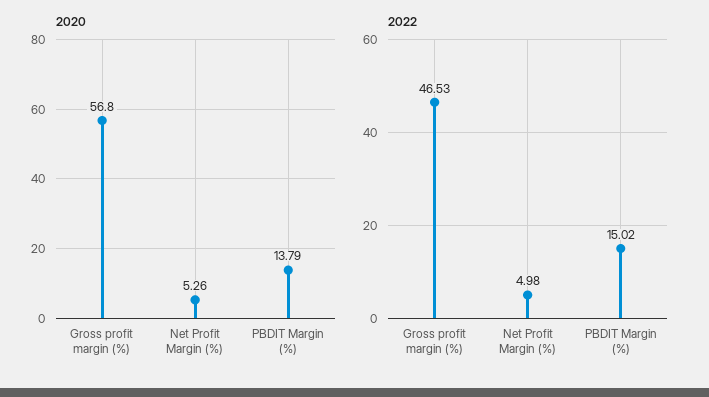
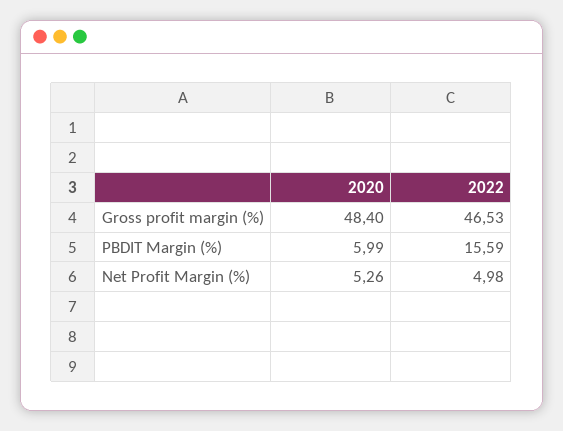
  {
    "2020": {
-     "Gross profit margin (%)": 56.8,
+     "Gross profit margin (%)": 48.4,
      "Net Profit Margin (%)": 5.26,
-     "PBDIT Margin (%)": 13.79
+     "PBDIT Margin (%)": 5.99
    },
    "2022": {
      "Gross profit margin (%)": 46.53,
      "Net Profit Margin (%)": 4.98,
-     "PBDIT Margin (%)": 15.02
+     "PBDIT Margin (%)": 15.59
    }
  }

